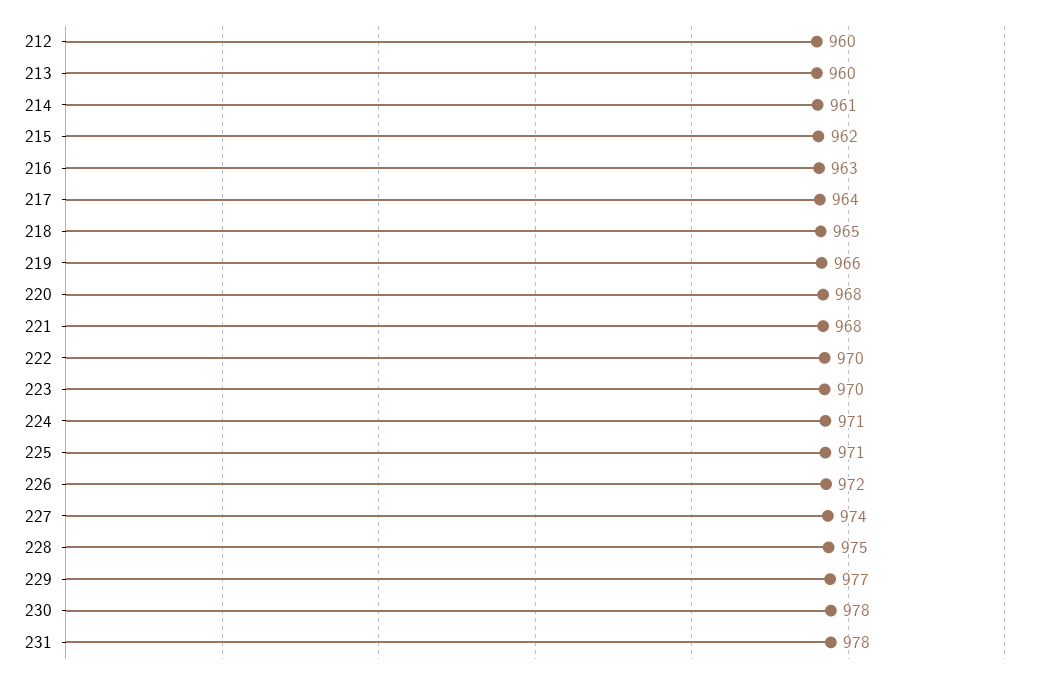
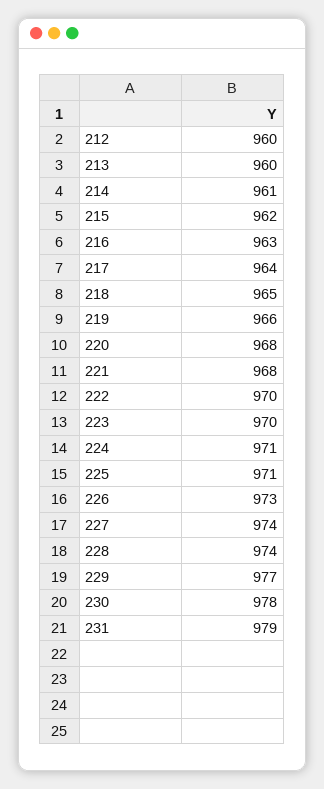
  {
    "212": 960,
    "213": 960,
    "214": 961,
    "215": 962,
    "216": 963,
    "217": 964,
    "218": 965,
    "219": 966,
    "220": 968,
    "221": 968,
    "222": 970,
    "223": 970,
    "224": 971,
    "225": 971,
-   "226": 972,
+   "226": 973,
    "227": 974,
-   "228": 975,
+   "228": 974,
    "229": 977,
    "230": 978,
-   "231": 978
+   "231": 979
  }

